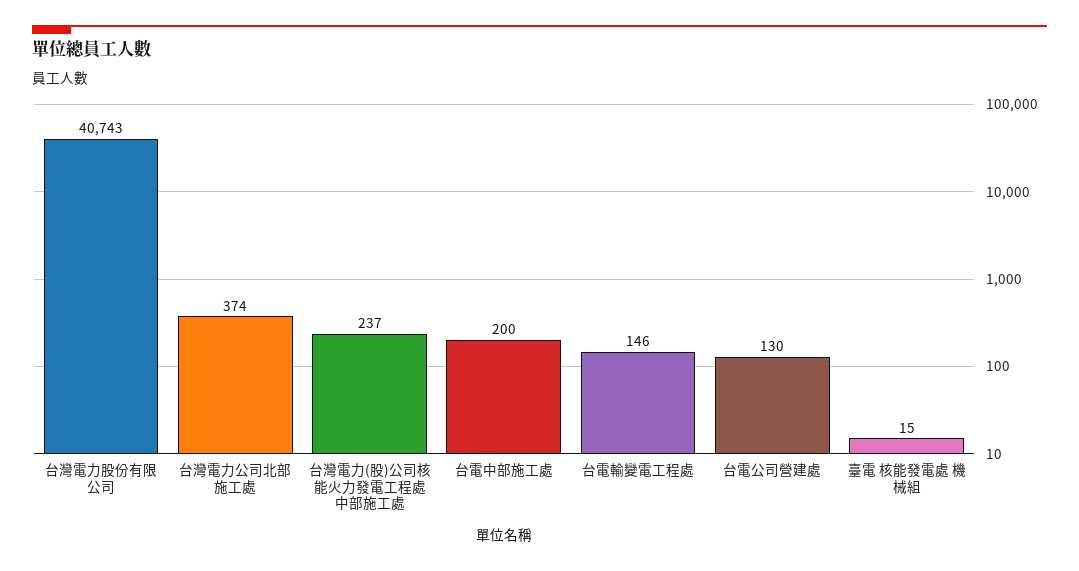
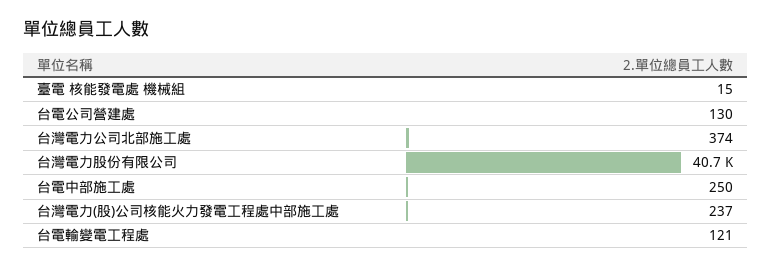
  {
    "台灣電力股份有限公司": 40743,
    "台灣電力公司北部施工處": 374,
    "台灣電力(股)公司核能火力發電工程處中部施工處": 237,
-   "台電中部施工處": 200,
+   "台電中部施工處": 250,
-   "台電輸變電工程處": 146,
+   "台電輸變電工程處": 121,
    "台電公司營建處": 130,
    "臺電 核能發電處 機械組": 15
  }

